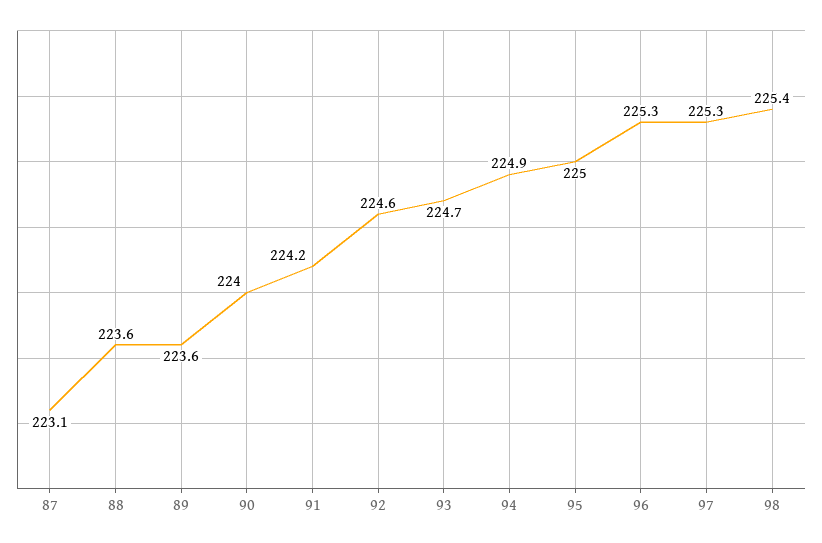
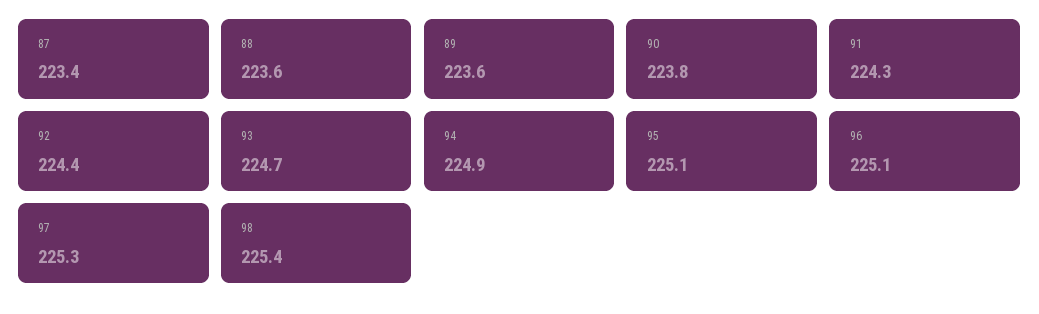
  {
-   "87": 223.1,
+   "87": 223.4,
    "88": 223.6,
    "89": 223.6,
-   "90": 224,
+   "90": 223.8,
-   "91": 224.2,
+   "91": 224.3,
-   "92": 224.6,
+   "92": 224.4,
    "93": 224.7,
    "94": 224.9,
-   "95": 225,
+   "95": 225.1,
-   "96": 225.3,
+   "96": 225.1,
    "97": 225.3,
    "98": 225.4
  }

